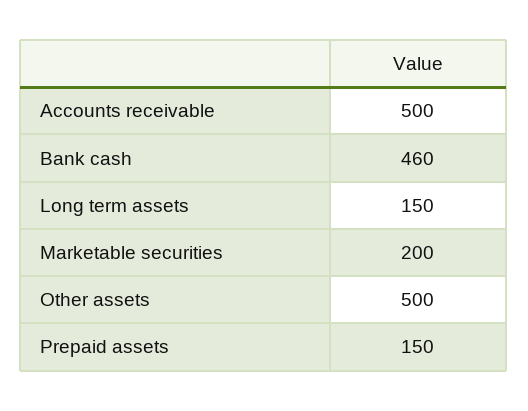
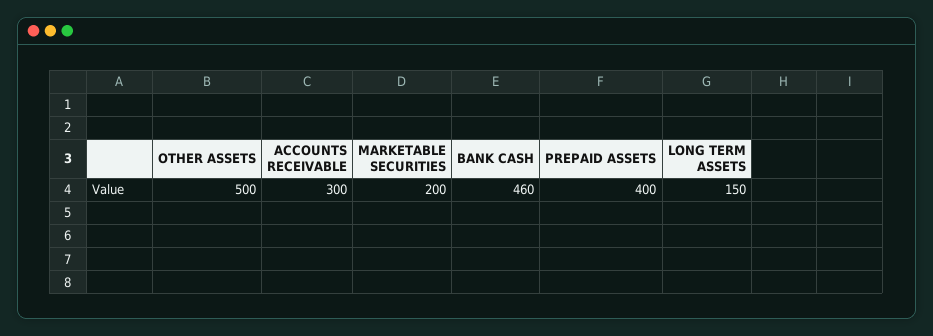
  {
-   "Accounts receivable": 500,
+   "Accounts receivable": 300,
    "Bank cash": 460,
    "Long term assets": 150,
    "Marketable securities": 200,
    "Other assets": 500,
-   "Prepaid assets": 150
+   "Prepaid assets": 400
  }

